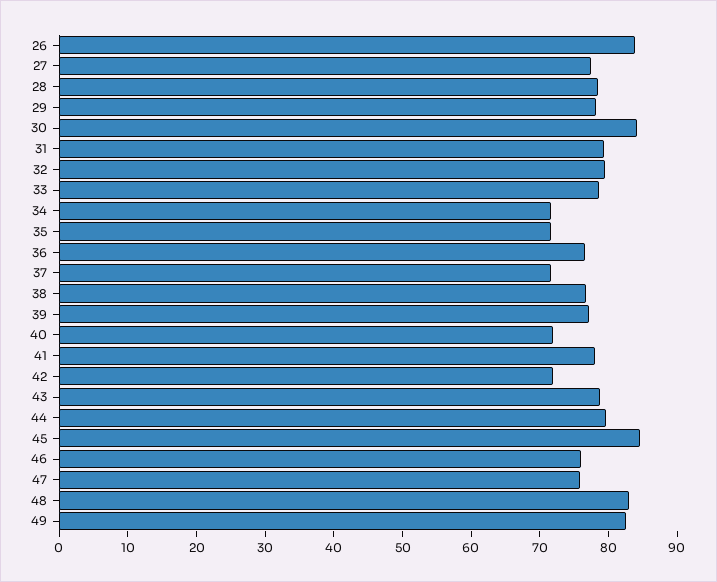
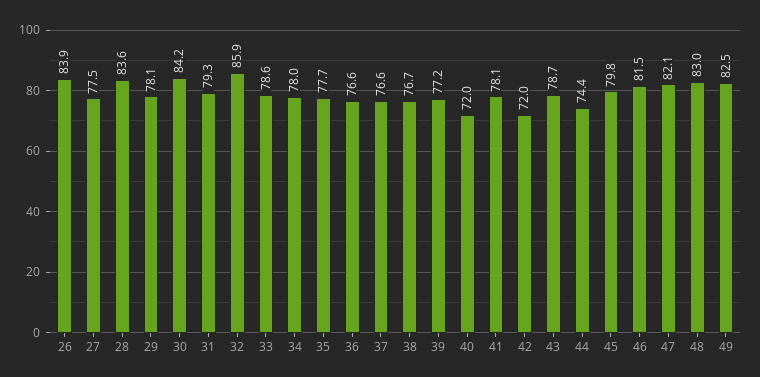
  {
    "26": 83.9,
    "27": 77.5,
-   "28": 78,
+   "28": 83.6,
    "29": 78.1,
    "30": 84.2,
    "31": 79.3,
-   "32": 80,
+   "32": 85.9,
    "33": 78.6,
-   "34": 72,
+   "34": 78,
-   "35": 72,
+   "35": 77.7,
    "36": 76.6,
-   "37": 72,
+   "37": 76.6,
    "38": 76.7,
    "39": 77.2,
    "40": 72,
    "41": 78.1,
    "42": 72,
    "43": 78.7,
-   "44": 80,
+   "44": 74.4,
-   "45": 84,
+   "45": 79.8,
-   "46": 76,
+   "46": 81.5,
-   "47": 76,
+   "47": 82.1,
    "48": 83,
    "49": 82.5
  }

